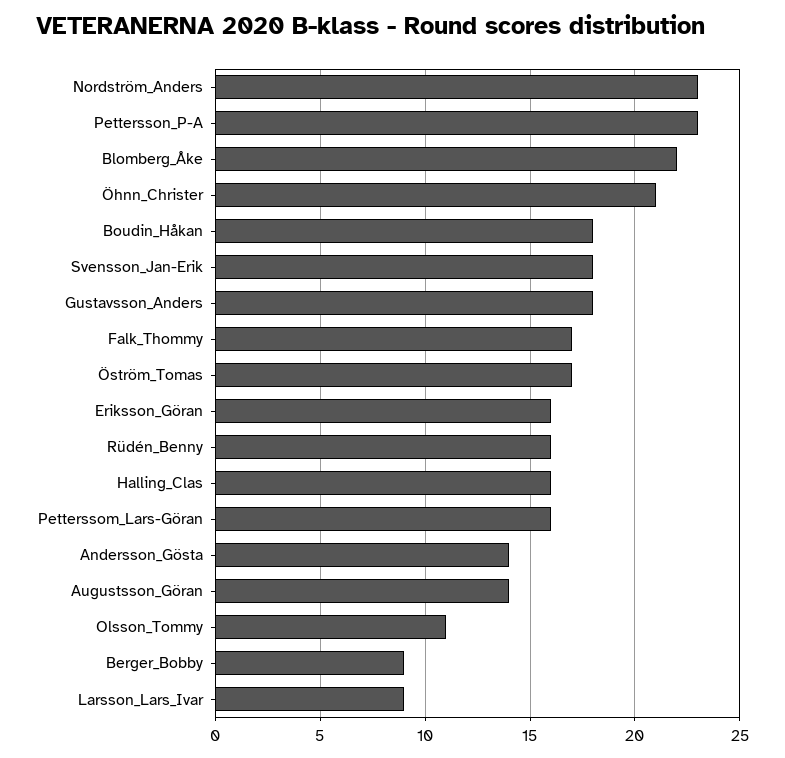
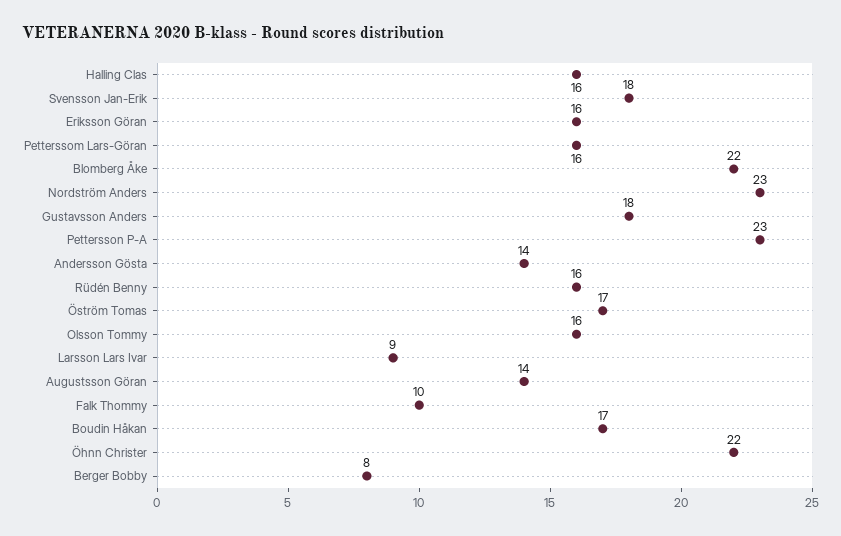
  {
    "Nordström_Anders": 23,
    "Pettersson_P-A": 23,
    "Blomberg_Åke": 22,
-   "Öhnn_Christer": 21,
+   "Öhnn_Christer": 22,
-   "Boudin_Håkan": 18,
+   "Boudin_Håkan": 17,
    "Svensson_Jan-Erik": 18,
    "Gustavsson_Anders": 18,
-   "Falk_Thommy": 17,
+   "Falk_Thommy": 10,
    "Öström_Tomas": 17,
    "Eriksson_Göran": 16,
    "Rüdén_Benny": 16,
    "Halling_Clas": 16,
    "Petterssom_Lars-Göran": 16,
    "Andersson_Gösta": 14,
    "Augustsson_Göran": 14,
-   "Olsson_Tommy": 11,
+   "Olsson_Tommy": 16,
-   "Berger_Bobby": 9,
+   "Berger_Bobby": 8,
    "Larsson_Lars_Ivar": 9
  }

